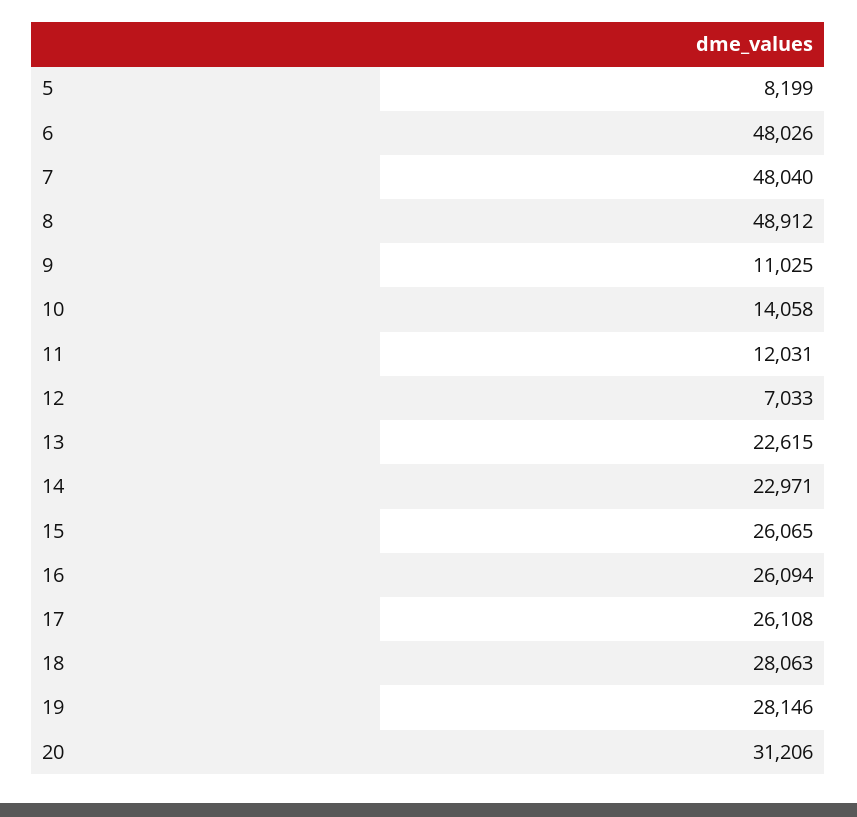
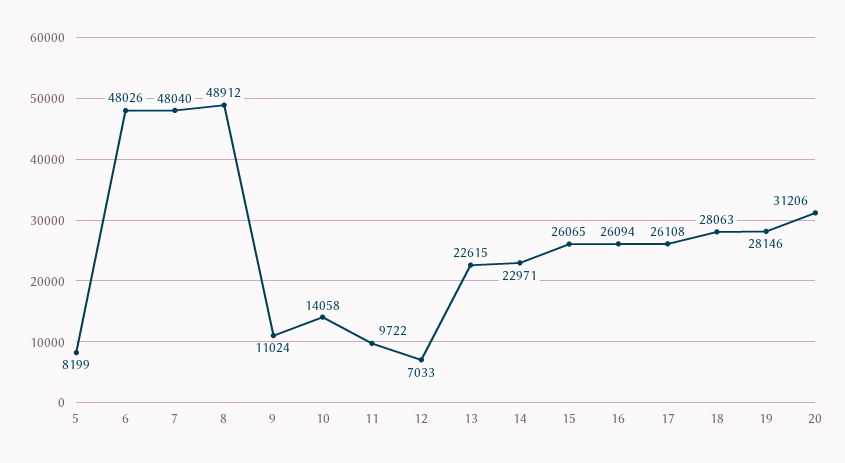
  {
    "5": 8199,
    "6": 48026,
    "7": 48040,
    "8": 48912,
-   "9": 11025,
+   "9": 11024,
    "10": 14058,
-   "11": 12031,
+   "11": 9722,
    "12": 7033,
    "13": 22615,
    "14": 22971,
    "15": 26065,
    "16": 26094,
    "17": 26108,
    "18": 28063,
    "19": 28146,
    "20": 31206
  }

